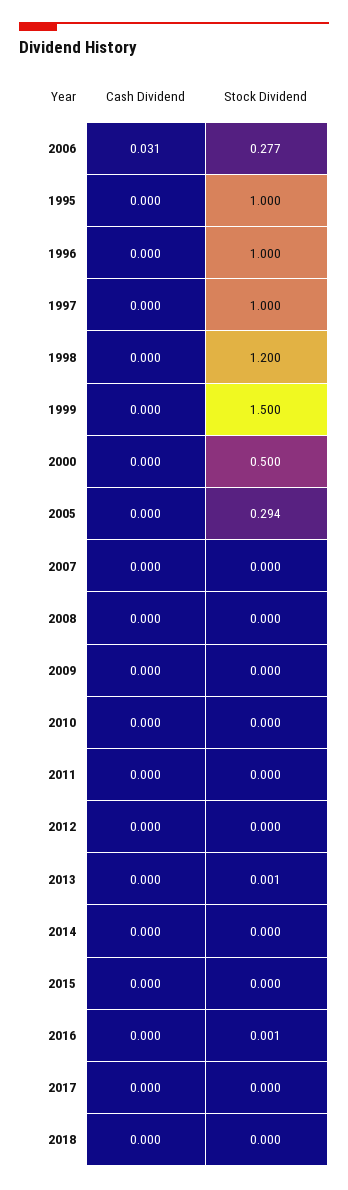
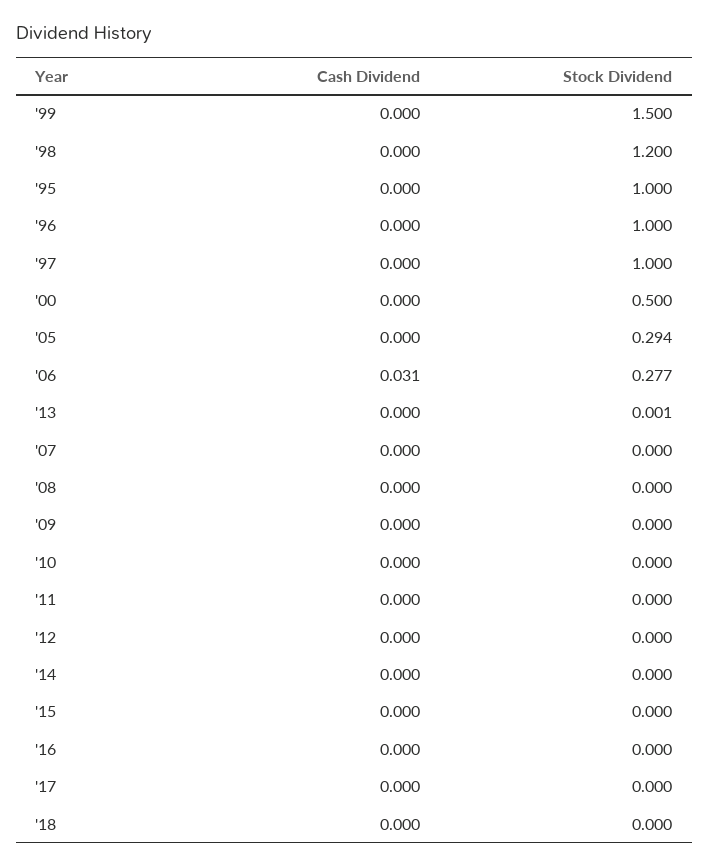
  {
    "Cash Dividend": {
      "2006": 0.031,
      "1995": 0,
      "1996": 0,
      "1997": 0,
      "1998": 0,
      "1999": 0,
      "2000": 0,
      "2005": 0,
      "2007": 0,
      "2008": 0,
      "2009": 0,
      "2010": 0,
      "2011": 0,
      "2012": 0,
      "2013": 0,
      "2014": 0,
      "2015": 0,
      "2016": 0,
      "2017": 0,
      "2018": 0
    },
    "Stock Dividend": {
      "2006": 0.277,
      "1995": 1,
      "1996": 1,
      "1997": 1,
      "1998": 1.2,
      "1999": 1.5,
      "2000": 0.5,
      "2005": 0.294,
      "2007": 0,
      "2008": 0,
      "2009": 0,
      "2010": 0,
      "2011": 0,
      "2012": 0,
      "2013": 0.001,
      "2014": 0,
      "2015": 0,
-     "2016": 0.001,
+     "2016": 0,
      "2017": 0,
      "2018": 0
    }
  }

